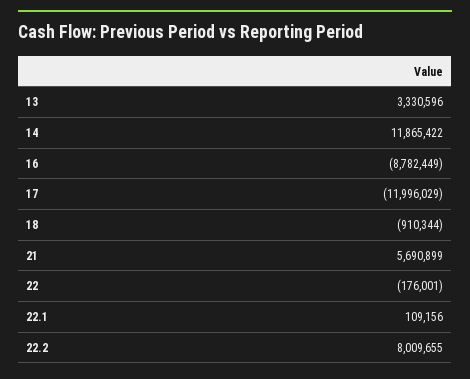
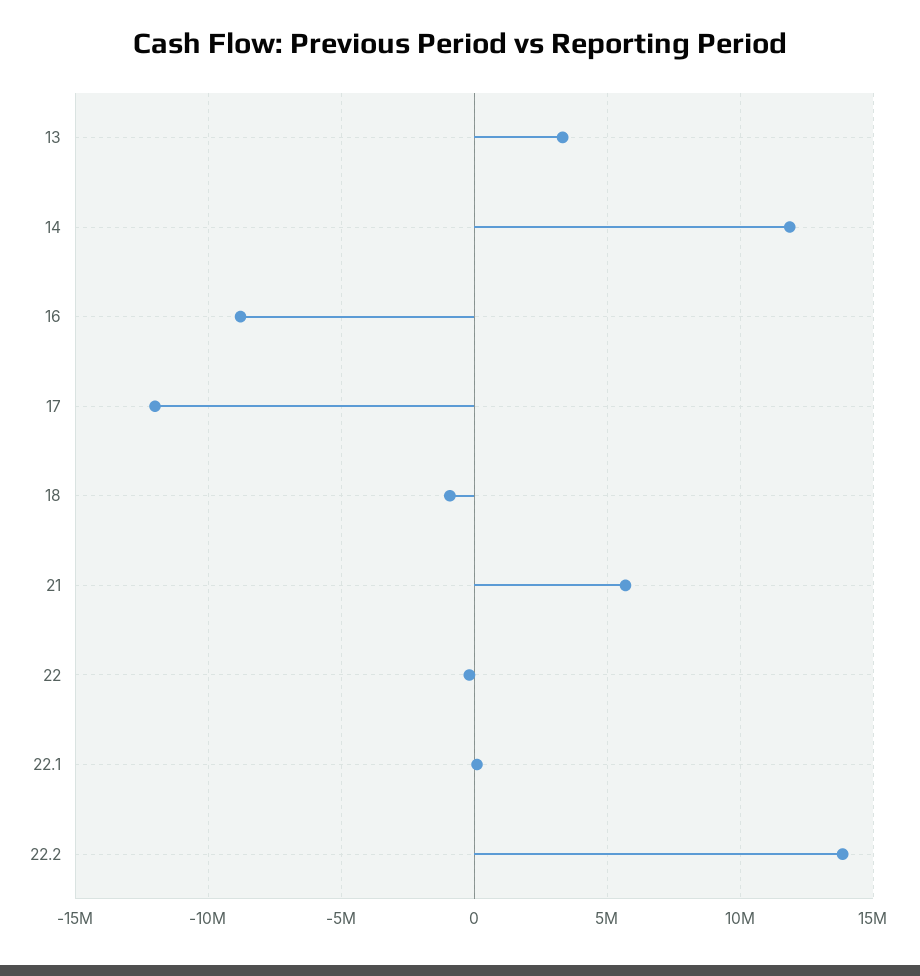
  {
    "13": 3330596,
    "14": 11865422,
    "16": -8782449,
    "17": -11996029,
    "18": -910344,
    "21": 5690899,
    "22": -176001,
    "22.1": 109156,
-   "22.2": 8009655
+   "22.2": 14000000
  }

